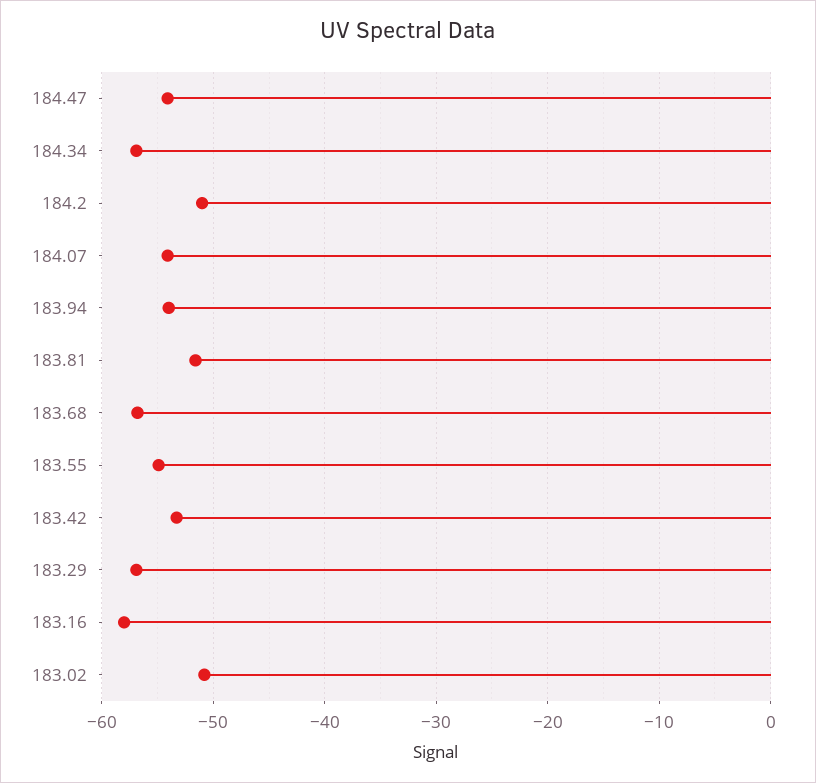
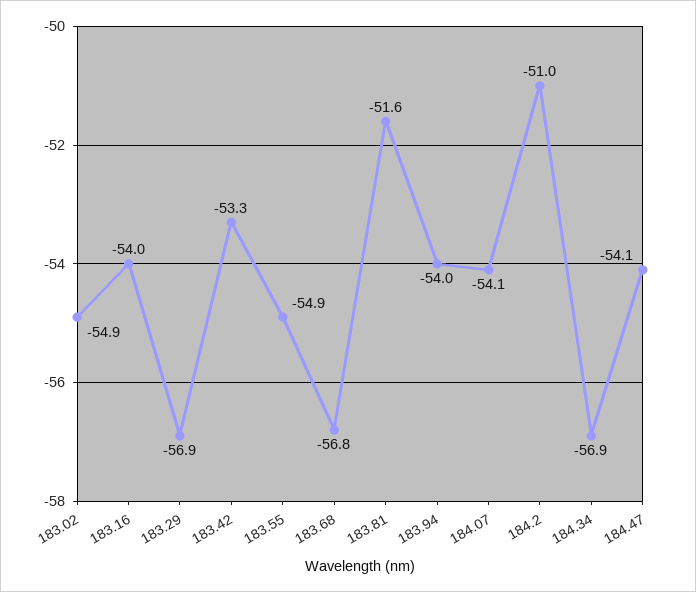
  {
    "184.47": -54.1,
    "184.34": -56.9,
    "184.2": -51,
    "184.07": -54.1,
    "183.94": -54,
    "183.81": -51.6,
    "183.68": -56.8,
    "183.55": -54.9,
    "183.42": -53.3,
    "183.29": -56.9,
-   "183.16": -58,
+   "183.16": -54,
-   "183.02": -51
+   "183.02": -54.9
  }

